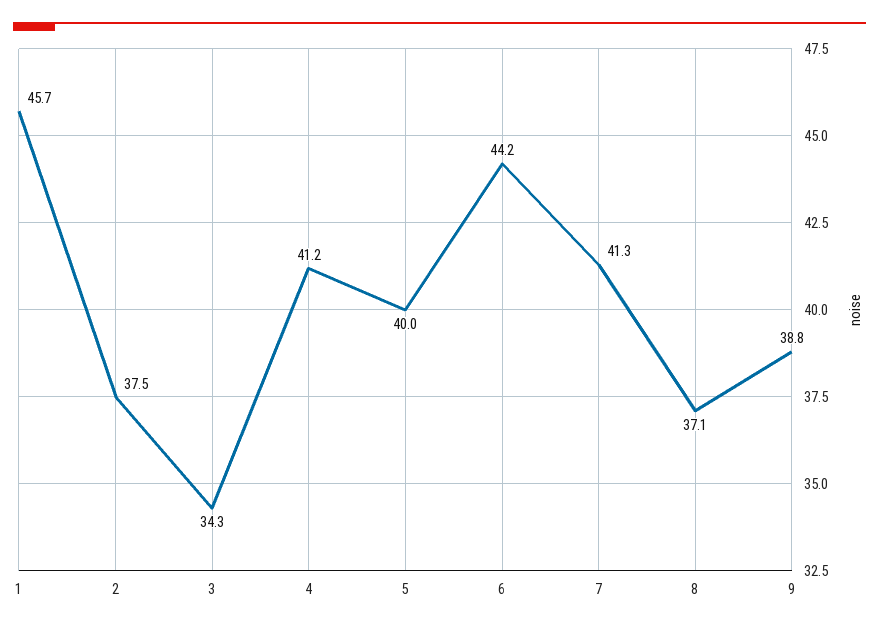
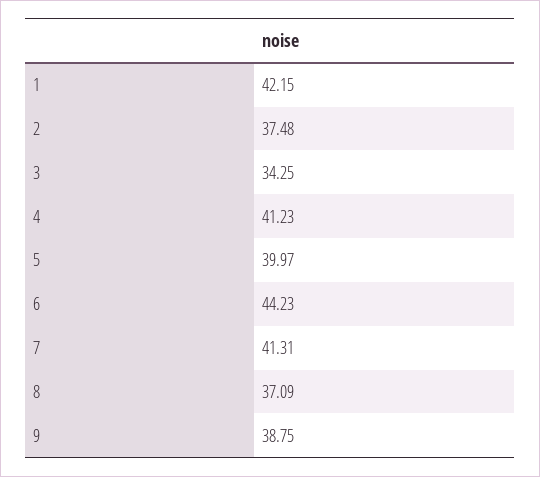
  {
-   "1": 45.7,
+   "1": 42.15,
    "2": 37.48,
    "3": 34.25,
    "4": 41.23,
    "5": 39.97,
    "6": 44.23,
    "7": 41.31,
    "8": 37.09,
    "9": 38.75
  }

